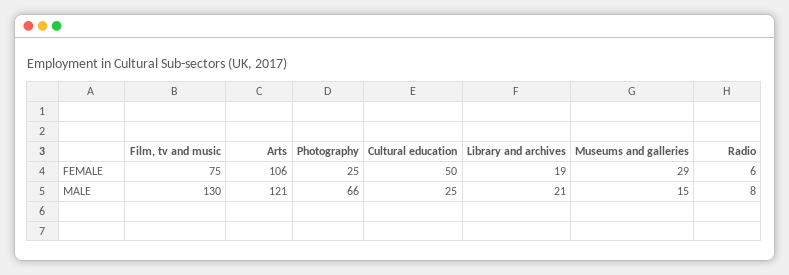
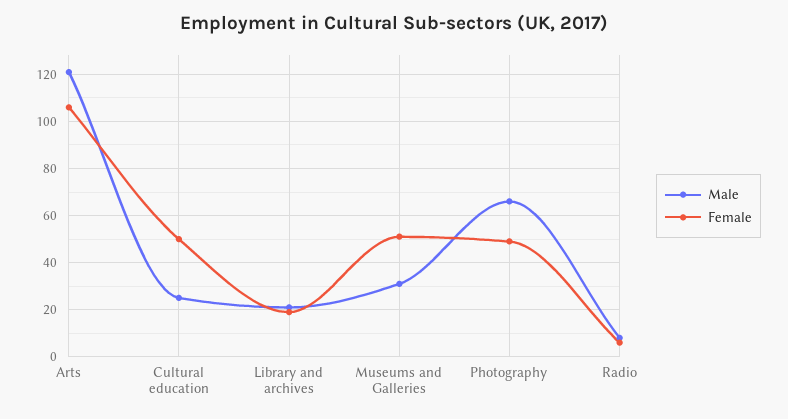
  {
    "FEMALE": {
-     "Film, tv and music": 75,
      "Arts": 106,
-     "Photography": 25,
+     "Photography": 50,
      "Cultural education": 50,
      "Library and archives": 19,
-     "Museums and galleries": 29,
+     "Museums and galleries": 50,
      "Radio": 6
    },
    "MALE": {
-     "Film, tv and music": 130,
      "Arts": 121,
      "Photography": 66,
      "Cultural education": 25,
      "Library and archives": 21,
-     "Museums and galleries": 15,
+     "Museums and galleries": 30,
      "Radio": 8
    }
  }

